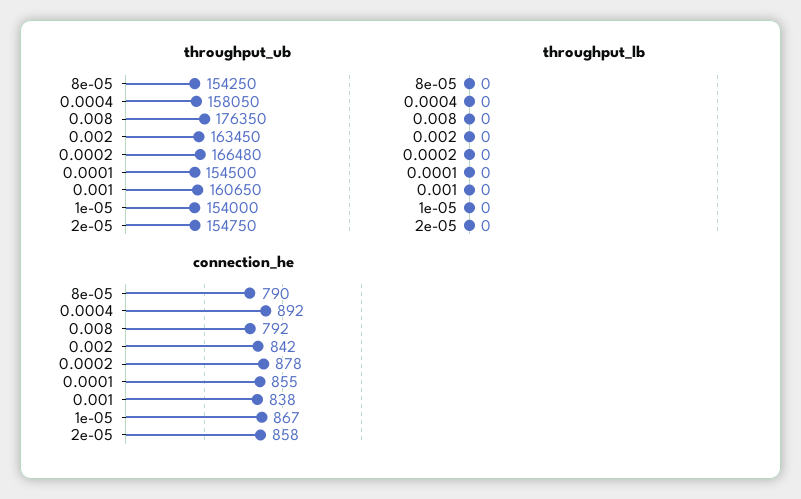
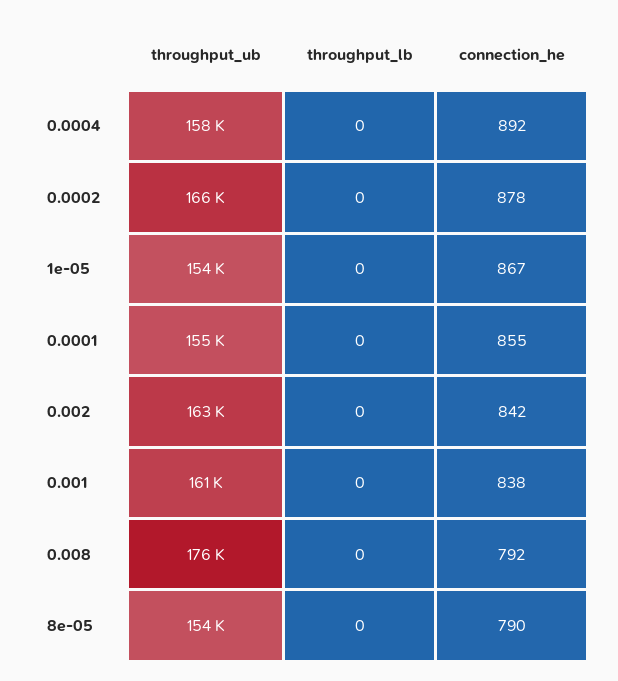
  {
    "throughput_ub": {
      "8e-05": 154250,
      "0.0004": 158050,
      "0.008": 176350,
      "0.002": 163450,
      "0.0002": 166480,
      "0.0001": 154500,
      "0.001": 160650,
-     "1e-05": 154000,
+     "1e-05": 154000
-     "2e-05": 154750
    },
    "throughput_lb": {
      "8e-05": 0,
      "0.0004": 0,
      "0.008": 0,
      "0.002": 0,
      "0.0002": 0,
      "0.0001": 0,
      "0.001": 0,
-     "1e-05": 0,
+     "1e-05": 0
-     "2e-05": 0
    },
    "connection_he": {
      "8e-05": 790,
      "0.0004": 892,
      "0.008": 792,
      "0.002": 842,
      "0.0002": 878,
      "0.0001": 855,
      "0.001": 838,
-     "1e-05": 867,
+     "1e-05": 867
-     "2e-05": 858
    }
  }

